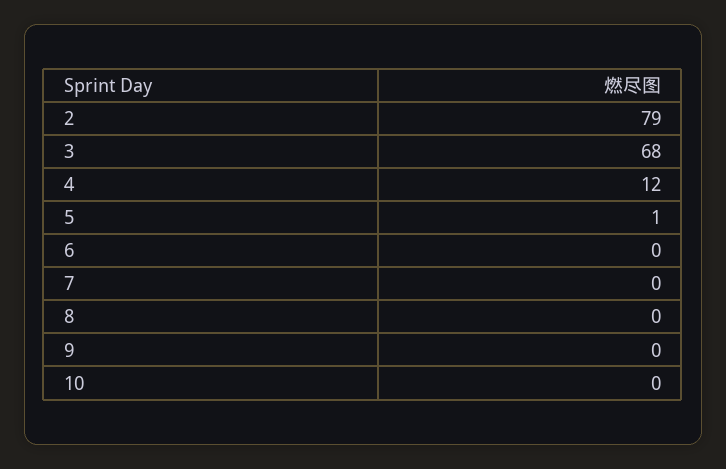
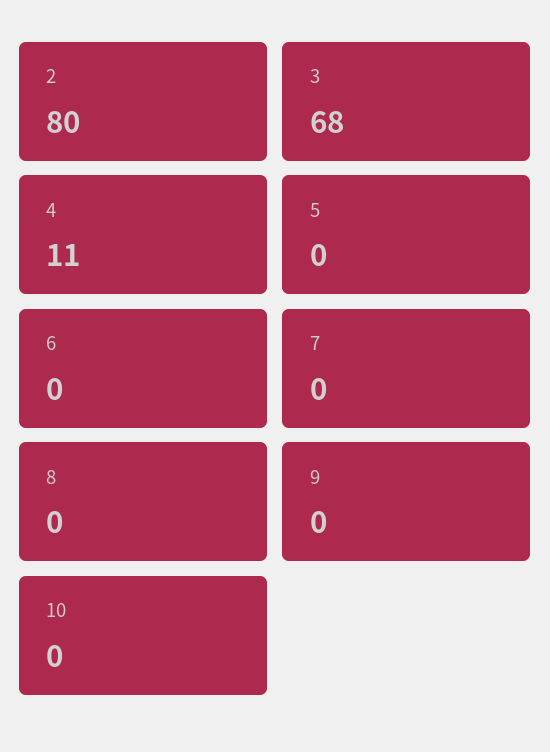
  {
-   "2": 79,
+   "2": 80,
    "3": 68,
-   "4": 12,
+   "4": 11,
-   "5": 1,
+   "5": 0,
    "6": 0,
    "7": 0,
    "8": 0,
    "9": 0,
    "10": 0
  }

